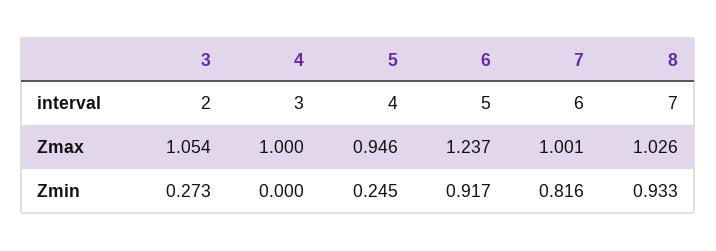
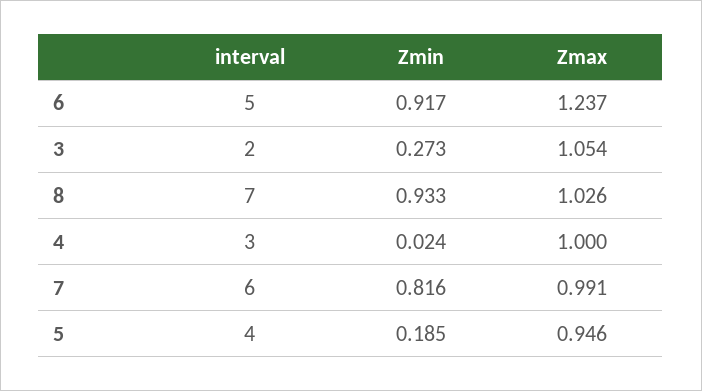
  {
    "3": {
      "interval": 2,
      "Zmax": 1.054,
      "Zmin": 0.273
    },
    "4": {
      "interval": 3,
      "Zmax": 1,
-     "Zmin": 0
+     "Zmin": 0.024
    },
    "5": {
      "interval": 4,
      "Zmax": 0.946,
-     "Zmin": 0.245
+     "Zmin": 0.185
    },
    "6": {
      "interval": 5,
      "Zmax": 1.237,
      "Zmin": 0.917
    },
    "7": {
      "interval": 6,
-     "Zmax": 1.001,
+     "Zmax": 0.991,
      "Zmin": 0.816
    },
    "8": {
      "interval": 7,
      "Zmax": 1.026,
      "Zmin": 0.933
    }
  }

